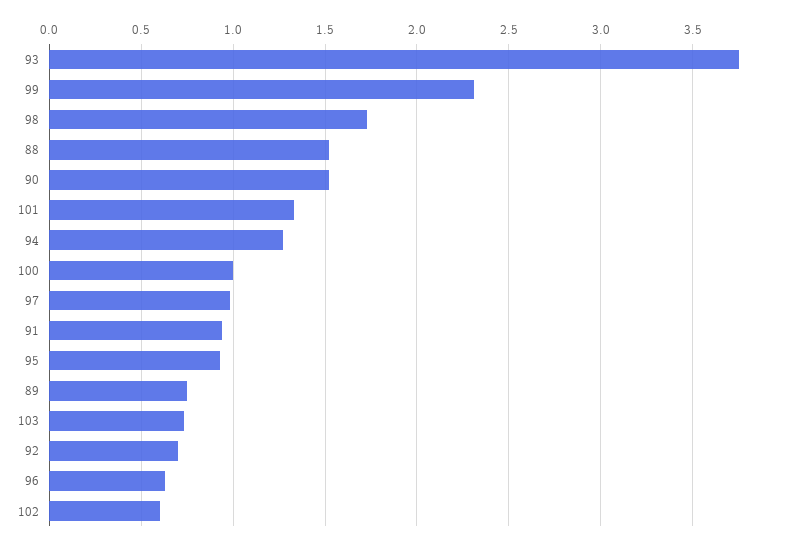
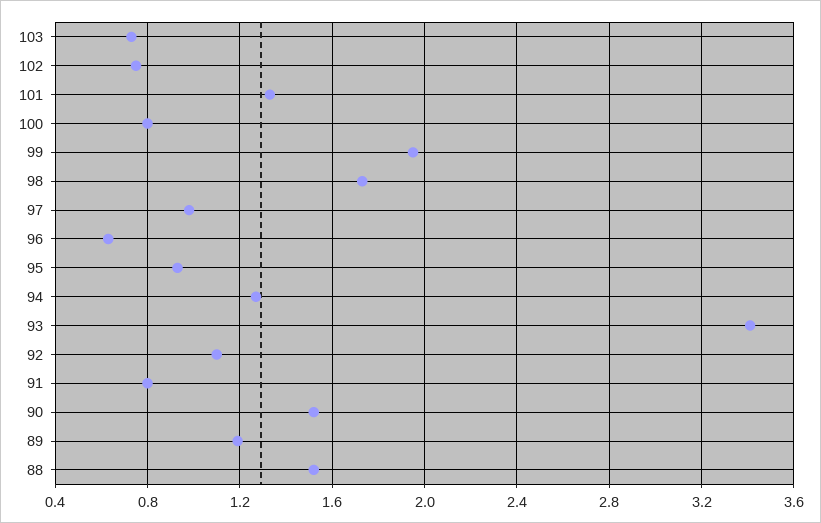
  {
-   "93": 3.75,
+   "93": 3.4,
-   "99": 2.3,
+   "99": 1.95,
    "98": 1.75,
    "88": 1.5,
    "90": 1.5,
    "101": 1.35,
    "94": 1.25,
-   "100": 1,
+   "100": 0.8,
    "97": 1,
-   "91": 0.95,
+   "91": 0.8,
    "95": 0.95,
-   "89": 0.75,
+   "89": 1.2,
    "103": 0.75,
-   "92": 0.7,
+   "92": 1.1,
    "96": 0.65,
-   "102": 0.6
+   "102": 0.75
  }

